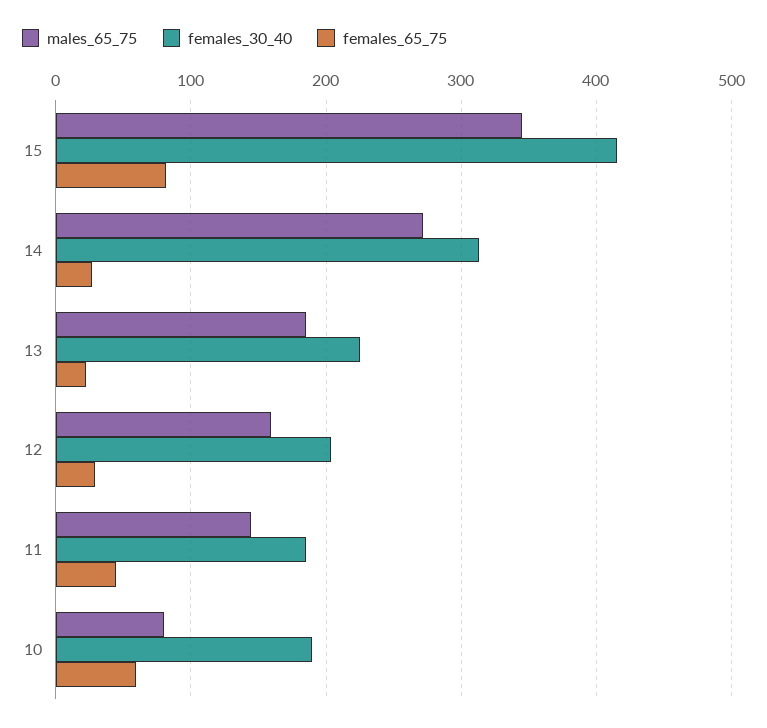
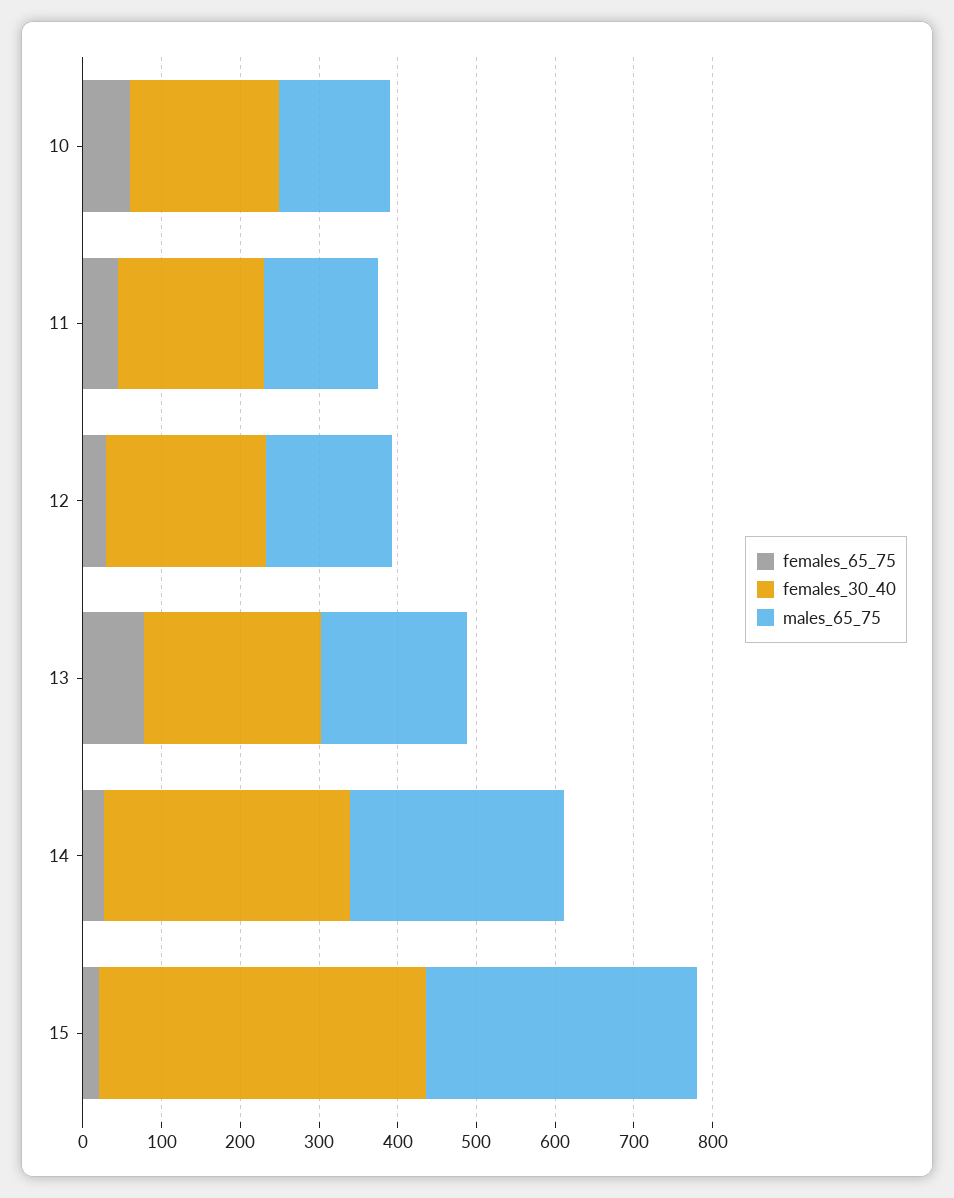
  {
    "males_65_75": {
      "15": 350,
      "14": 270,
      "13": 190,
      "12": 160,
      "11": 140,
-     "10": 80
+     "10": 140
    },
    "females_30_40": {
      "15": 420,
      "14": 310,
      "13": 220,
      "12": 200,
      "11": 190,
      "10": 190
    },
    "females_65_75": {
-     "15": 80,
+     "15": 20,
      "14": 30,
-     "13": 20,
+     "13": 80,
      "12": 30,
      "11": 50,
      "10": 60
    }
  }

